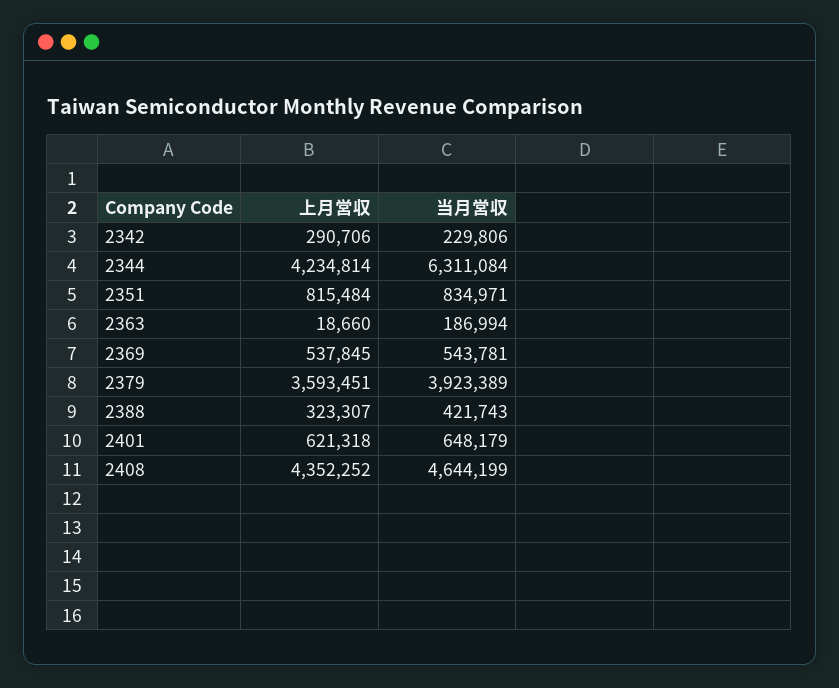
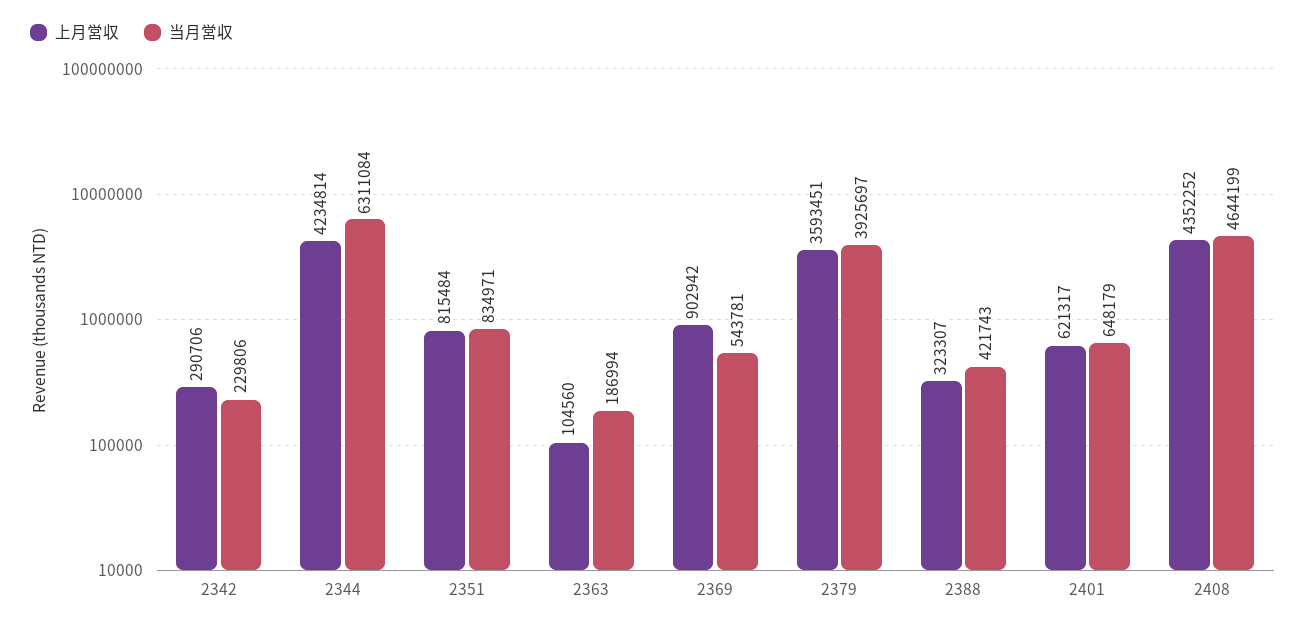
  {
    "上月営収": {
      "2342": 290706,
      "2344": 4234814,
      "2351": 815484,
-     "2363": 18660,
+     "2363": 104560,
-     "2369": 537845,
+     "2369": 902942,
      "2379": 3593451,
      "2388": 323307,
-     "2401": 621318,
+     "2401": 621317,
      "2408": 4352252
    },
    "当月営収": {
      "2342": 229806,
      "2344": 6311084,
      "2351": 834971,
      "2363": 186994,
      "2369": 543781,
-     "2379": 3923389,
+     "2379": 3925697,
      "2388": 421743,
      "2401": 648179,
      "2408": 4644199
    }
  }

